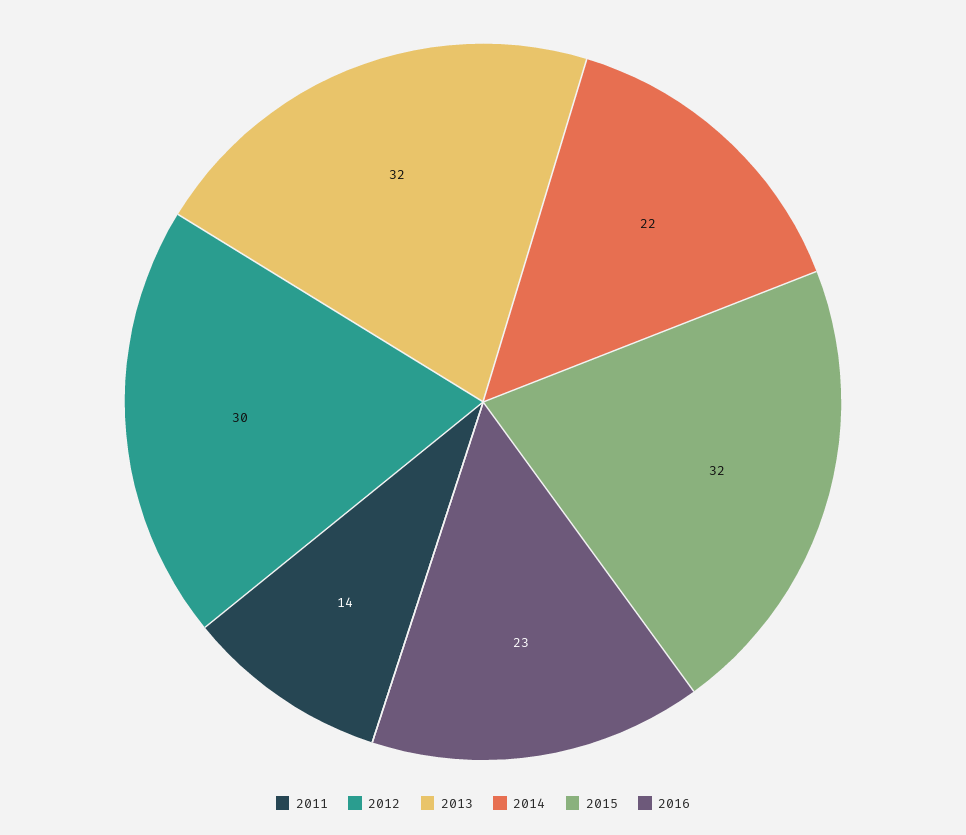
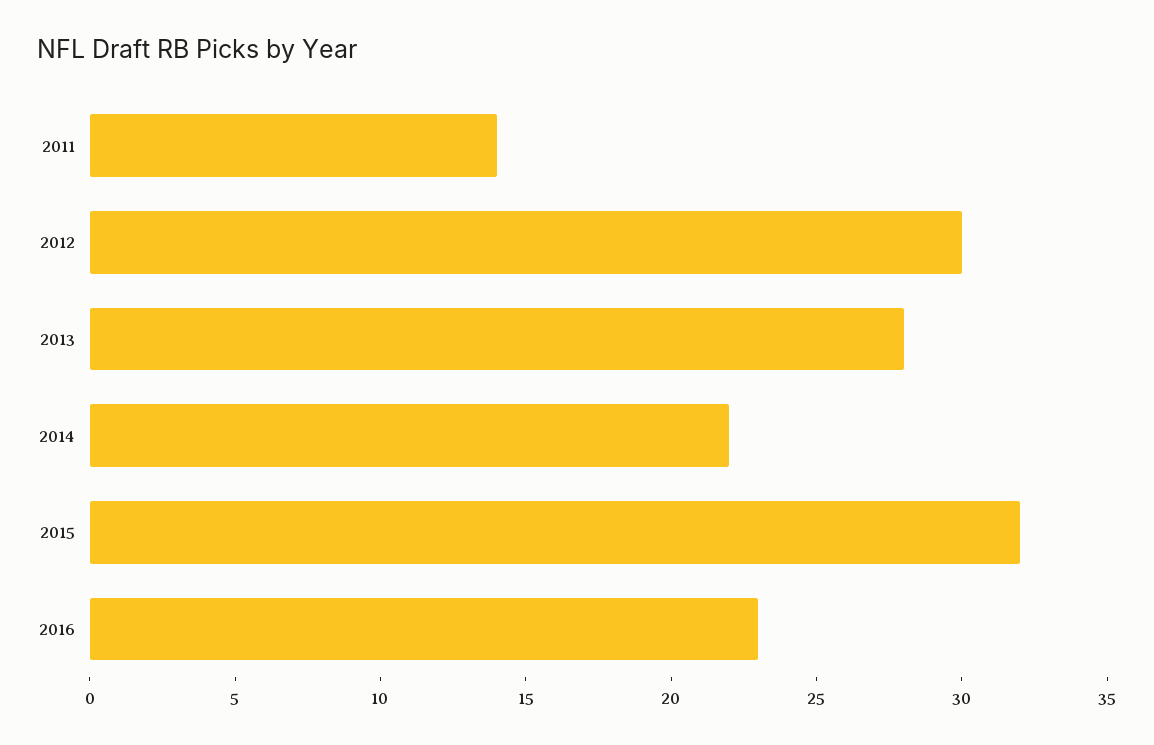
  {
    "2011": 14,
    "2012": 30,
-   "2013": 32,
+   "2013": 28,
    "2014": 22,
    "2015": 32,
    "2016": 23
  }

